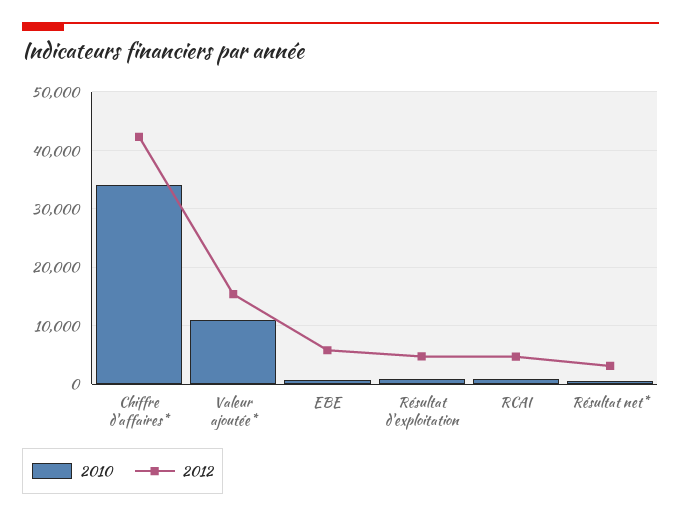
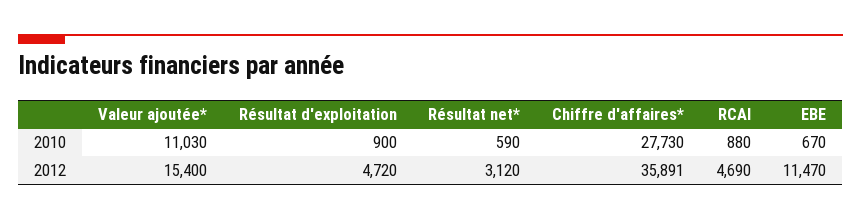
  {
    "2010": {
-     "Chiffre d'affaires*": 34000,
+     "Chiffre d'affaires*": 27730,
      "Valeur ajoutée*": 11030,
      "EBE": 670,
      "Résultat d'exploitation": 900,
      "RCAI": 880,
      "Résultat net*": 590
    },
    "2012": {
-     "Chiffre d'affaires*": 42000,
+     "Chiffre d'affaires*": 35891,
      "Valeur ajoutée*": 15400,
-     "EBE": 6000,
+     "EBE": 11470,
      "Résultat d'exploitation": 4720,
      "RCAI": 4690,
      "Résultat net*": 3120
    }
  }

